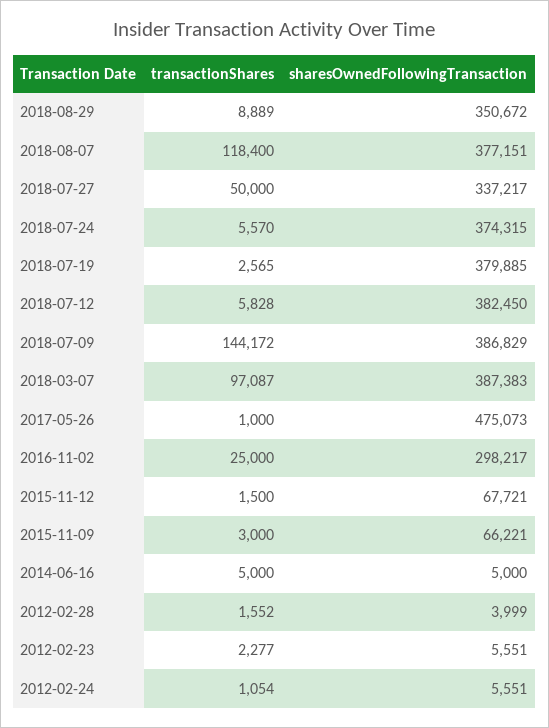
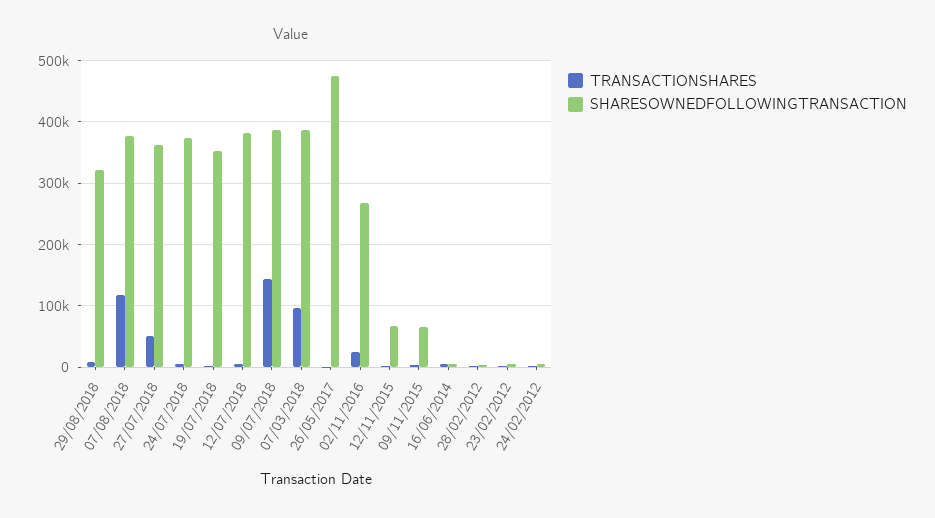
  {
    "transactionShares": {
      "2018-08-29": 8889,
      "2018-08-07": 118400,
      "2018-07-27": 50000,
      "2018-07-24": 5570,
      "2018-07-19": 2565,
      "2018-07-12": 5828,
      "2018-07-09": 144172,
      "2018-03-07": 97087,
      "2017-05-26": 1000,
      "2016-11-02": 25000,
      "2015-11-12": 1500,
      "2015-11-09": 3000,
      "2014-06-16": 5000,
      "2012-02-28": 1552,
      "2012-02-23": 2277,
      "2012-02-24": 1054
    },
    "sharesOwnedFollowingTransaction": {
-     "2018-08-29": 350672,
+     "2018-08-29": 320000,
      "2018-08-07": 377151,
-     "2018-07-27": 337217,
+     "2018-07-27": 360000,
      "2018-07-24": 374315,
-     "2018-07-19": 379885,
+     "2018-07-19": 350000,
      "2018-07-12": 382450,
      "2018-07-09": 386829,
      "2018-03-07": 387383,
      "2017-05-26": 475073,
-     "2016-11-02": 298217,
+     "2016-11-02": 270000,
      "2015-11-12": 67721,
      "2015-11-09": 66221,
      "2014-06-16": 5000,
      "2012-02-28": 3999,
      "2012-02-23": 5551,
      "2012-02-24": 5551
    }
  }

